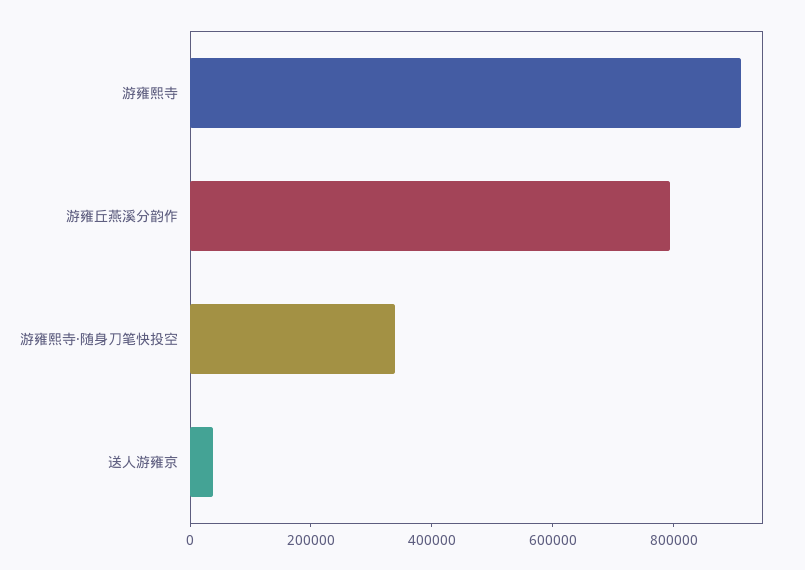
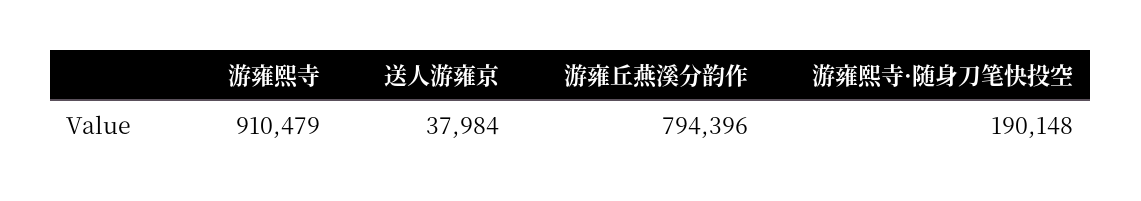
  {
    "游雍熙寺": 910479,
    "游雍丘燕溪分韵作": 794396,
-   "游雍熙寺·随身刀笔快投空": 350000,
+   "游雍熙寺·随身刀笔快投空": 190148,
    "送人游雍京": 37984
  }

